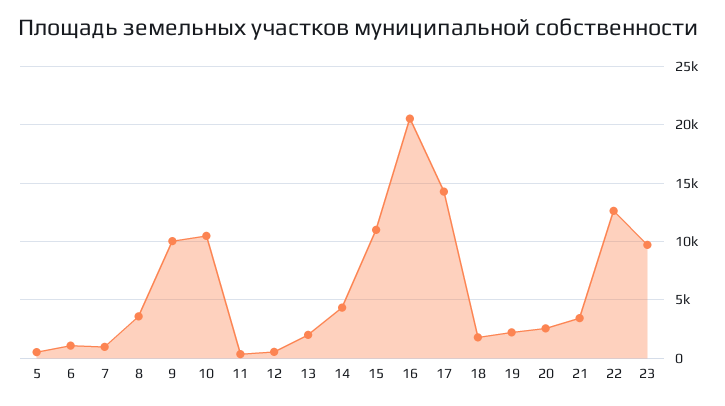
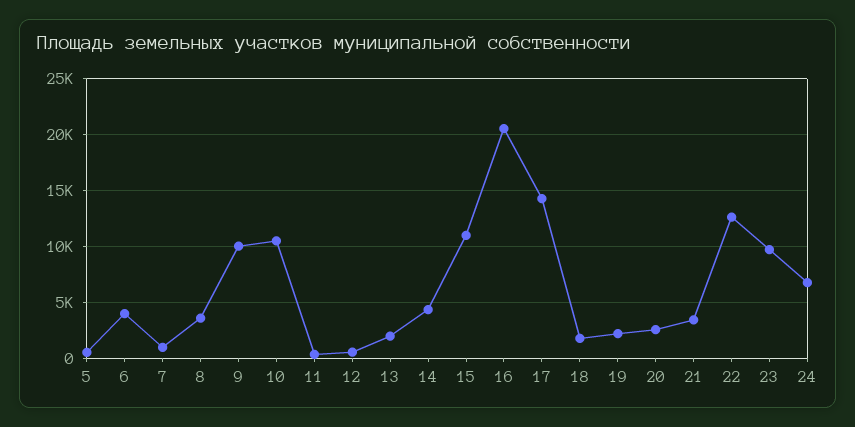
  {
    "5": 1000,
-   "6": 1000,
+   "6": 4000,
    "7": 1000,
    "8": 4000,
    "9": 10000,
    "10": 10000,
    "11": 0,
    "12": 1000,
    "13": 2000,
    "14": 4000,
    "15": 11000,
    "16": 21000,
    "17": 14000,
    "18": 2000,
    "19": 2000,
    "20": 3000,
    "21": 3000,
    "22": 13000,
-   "23": 10000
+   "23": 10000,
+   "24": 7000
  }

